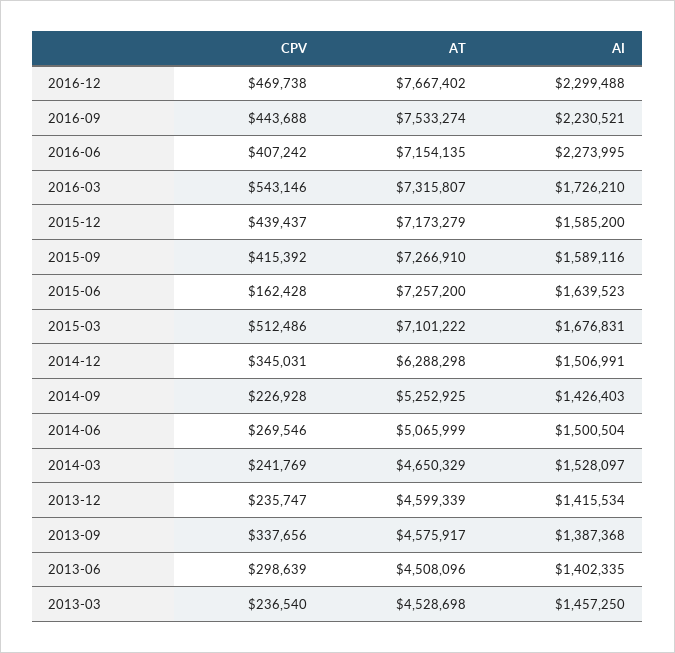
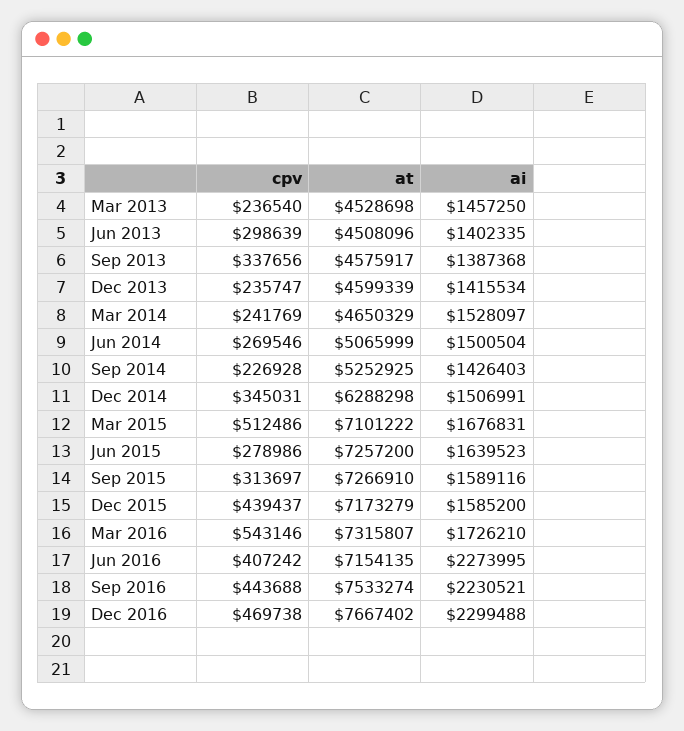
  {
    "CPV": {
      "2016-12": 469738,
      "2016-09": 443688,
      "2016-06": 407242,
      "2016-03": 543146,
      "2015-12": 439437,
-     "2015-09": 415392,
+     "2015-09": 313697,
-     "2015-06": 162428,
+     "2015-06": 278986,
      "2015-03": 512486,
      "2014-12": 345031,
      "2014-09": 226928,
      "2014-06": 269546,
      "2014-03": 241769,
      "2013-12": 235747,
      "2013-09": 337656,
      "2013-06": 298639,
      "2013-03": 236540
    },
    "AT": {
      "2016-12": 7667402,
      "2016-09": 7533274,
      "2016-06": 7154135,
      "2016-03": 7315807,
      "2015-12": 7173279,
      "2015-09": 7266910,
      "2015-06": 7257200,
      "2015-03": 7101222,
      "2014-12": 6288298,
      "2014-09": 5252925,
      "2014-06": 5065999,
      "2014-03": 4650329,
      "2013-12": 4599339,
      "2013-09": 4575917,
      "2013-06": 4508096,
      "2013-03": 4528698
    },
    "AI": {
      "2016-12": 2299488,
      "2016-09": 2230521,
      "2016-06": 2273995,
      "2016-03": 1726210,
      "2015-12": 1585200,
      "2015-09": 1589116,
      "2015-06": 1639523,
      "2015-03": 1676831,
      "2014-12": 1506991,
      "2014-09": 1426403,
      "2014-06": 1500504,
      "2014-03": 1528097,
      "2013-12": 1415534,
      "2013-09": 1387368,
      "2013-06": 1402335,
      "2013-03": 1457250
    }
  }

